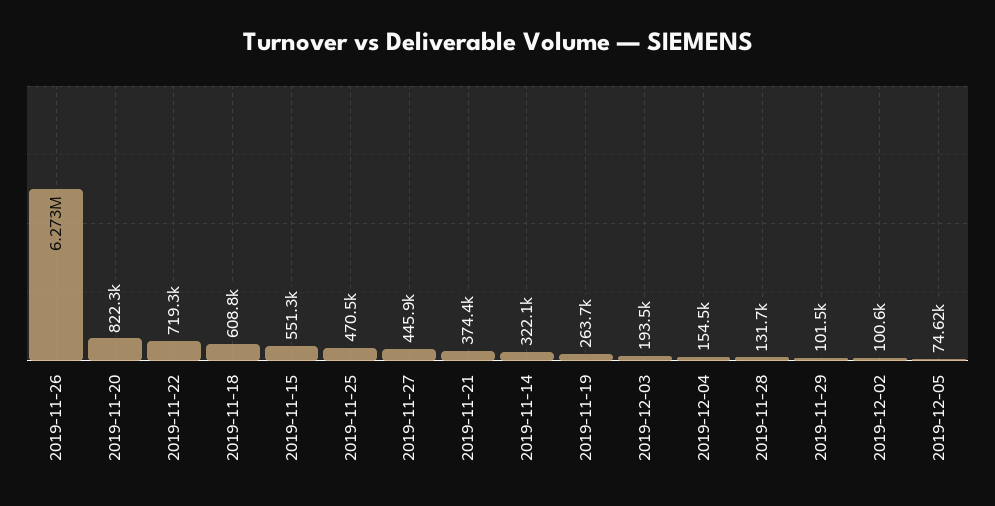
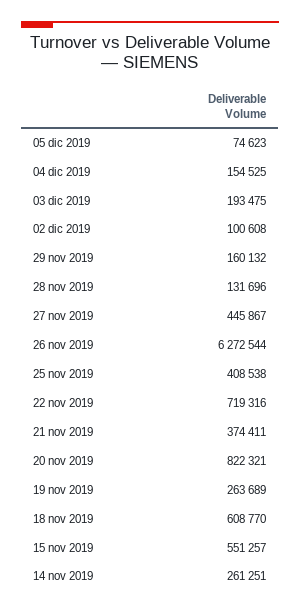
  {
    "2019-11-26": 6272544,
    "2019-11-20": 822321,
    "2019-11-22": 719316,
    "2019-11-18": 608770,
    "2019-11-15": 551257,
-   "2019-11-25": 470500,
+   "2019-11-25": 408538,
    "2019-11-27": 445867,
    "2019-11-21": 374411,
-   "2019-11-14": 322100,
+   "2019-11-14": 261251,
    "2019-11-19": 263689,
    "2019-12-03": 193475,
    "2019-12-04": 154525,
    "2019-11-28": 131696,
-   "2019-11-29": 101500,
+   "2019-11-29": 160132,
    "2019-12-02": 100608,
    "2019-12-05": 74623
  }

